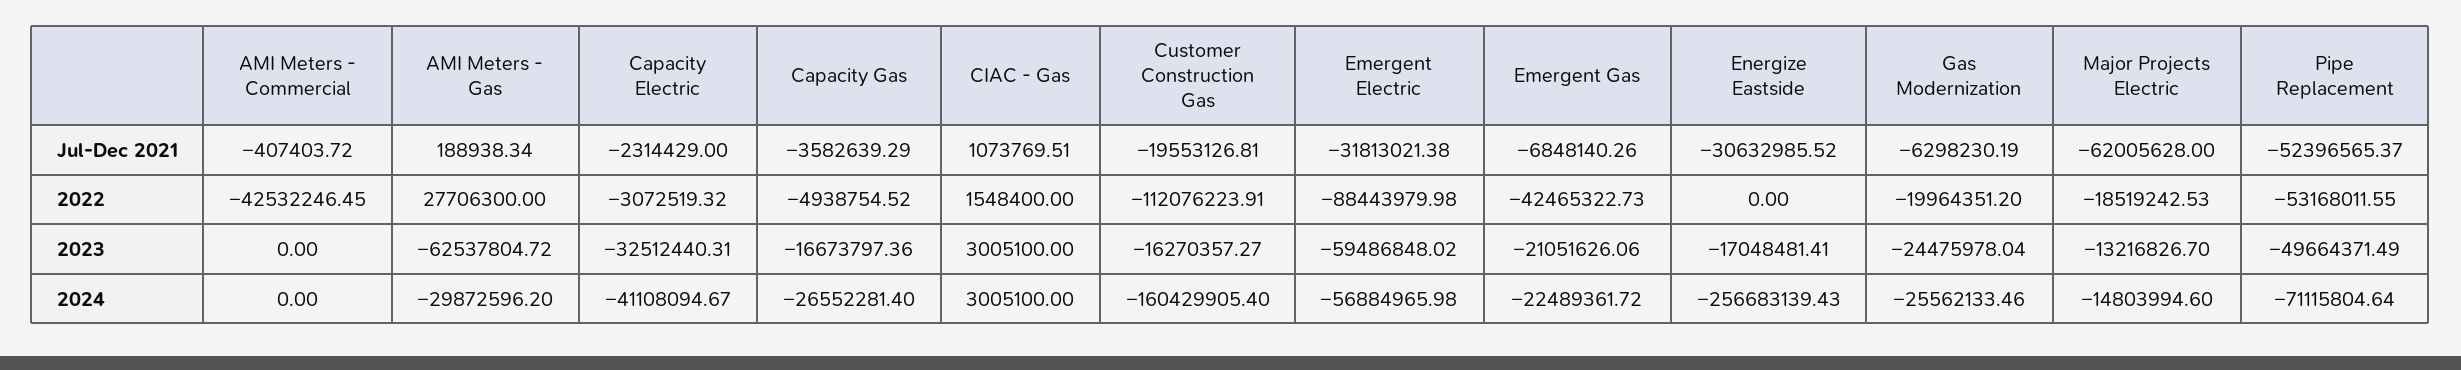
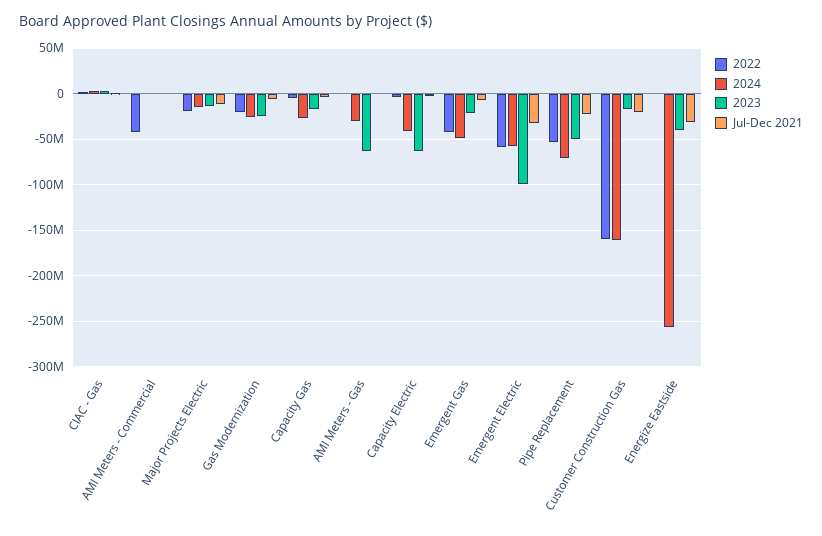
  {
    "Jul-Dec 2021": {
      "AMI Meters - Commercial": -407403.72,
      "AMI Meters - Gas": 188938.34,
      "Capacity Electric": -2314429,
      "Capacity Gas": -3582639.29,
      "CIAC - Gas": 1073769.51,
      "Customer Construction Gas": -19553126.81,
      "Emergent Electric": -31813021.38,
      "Emergent Gas": -6848140.26,
      "Energize Eastside": -30632985.52,
      "Gas Modernization": -6298230.19,
-     "Major Projects Electric": -62005628,
+     "Major Projects Electric": -10000000,
-     "Pipe Replacement": -52396565.37
+     "Pipe Replacement": -20000000
    },
    "2022": {
      "AMI Meters - Commercial": -42532246.45,
-     "AMI Meters - Gas": 27706300,
+     "AMI Meters - Gas": 0,
      "Capacity Electric": -3072519.32,
      "Capacity Gas": -4938754.52,
      "CIAC - Gas": 1548400,
-     "Customer Construction Gas": -112076223.91,
+     "Customer Construction Gas": -160000000,
-     "Emergent Electric": -88443979.98,
+     "Emergent Electric": -60000000,
      "Emergent Gas": -42465322.73,
      "Energize Eastside": 0,
      "Gas Modernization": -19964351.2,
      "Major Projects Electric": -18519242.53,
      "Pipe Replacement": -53168011.55
    },
    "2023": {
      "AMI Meters - Commercial": 0,
      "AMI Meters - Gas": -62537804.72,
-     "Capacity Electric": -32512440.31,
+     "Capacity Electric": -60000000,
      "Capacity Gas": -16673797.36,
      "CIAC - Gas": 3005100,
      "Customer Construction Gas": -16270357.27,
-     "Emergent Electric": -59486848.02,
+     "Emergent Electric": -100000000,
      "Emergent Gas": -21051626.06,
-     "Energize Eastside": -17048481.41,
+     "Energize Eastside": -40000000,
      "Gas Modernization": -24475978.04,
      "Major Projects Electric": -13216826.7,
      "Pipe Replacement": -49664371.49
    },
    "2024": {
      "AMI Meters - Commercial": 0,
      "AMI Meters - Gas": -29872596.2,
      "Capacity Electric": -41108094.67,
      "Capacity Gas": -26552281.4,
      "CIAC - Gas": 3005100,
      "Customer Construction Gas": -160429905.4,
      "Emergent Electric": -56884965.98,
-     "Emergent Gas": -22489361.72,
+     "Emergent Gas": -50000000,
      "Energize Eastside": -256683139.43,
      "Gas Modernization": -25562133.46,
      "Major Projects Electric": -14803994.6,
      "Pipe Replacement": -71115804.64
    }
  }

